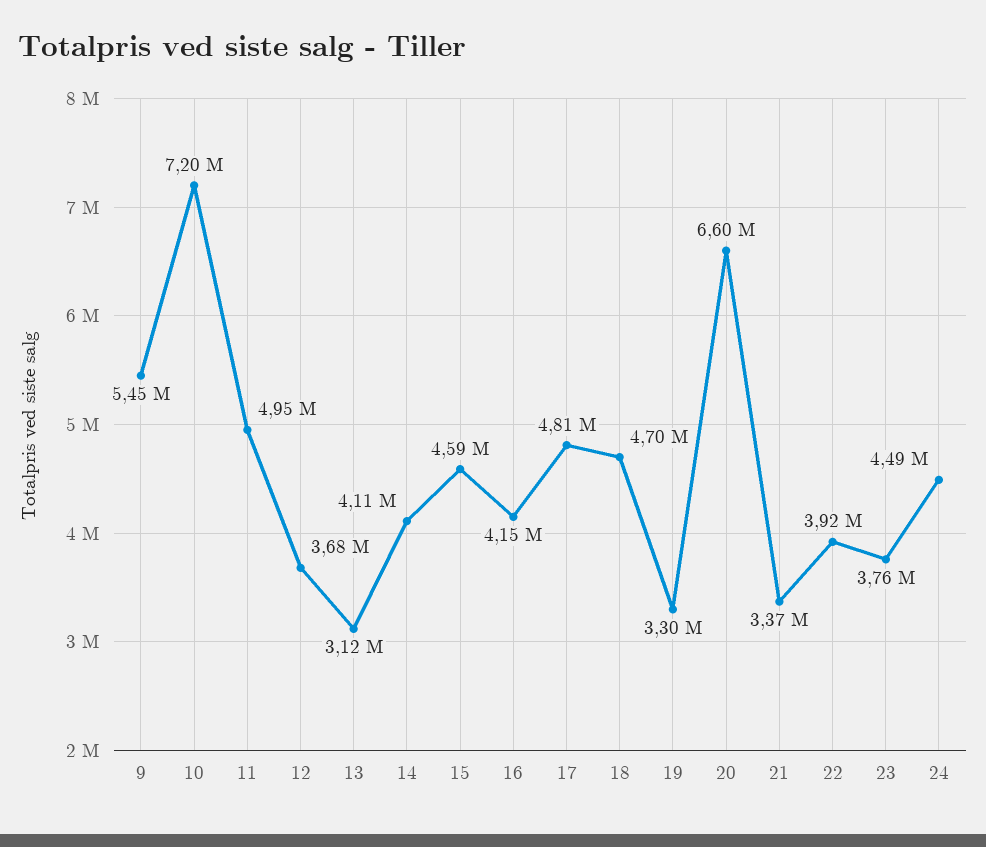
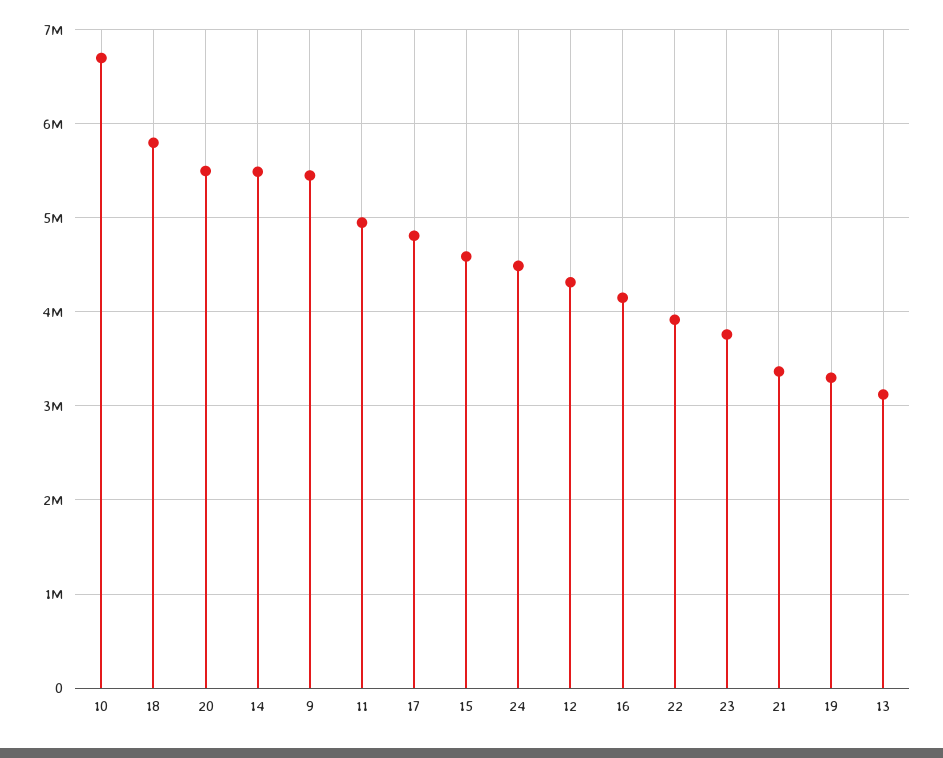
  {
    "9": 5450000,
-   "10": 7200000,
+   "10": 6700000,
    "11": 4950000,
-   "12": 3680000,
+   "12": 4300000,
    "13": 3120000,
-   "14": 4110000,
+   "14": 5500000,
    "15": 4590000,
    "16": 4150000,
    "17": 4810000,
-   "18": 4700000,
+   "18": 5800000,
    "19": 3300000,
-   "20": 6600000,
+   "20": 5500000,
    "21": 3370000,
    "22": 3920000,
    "23": 3760000,
    "24": 4490000
  }

